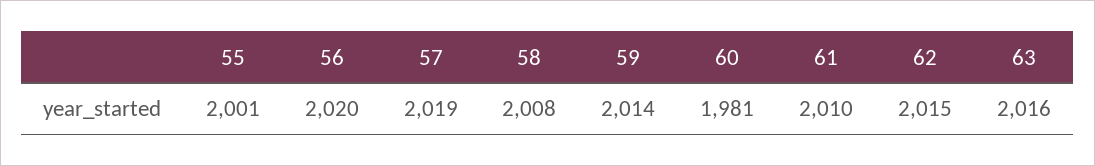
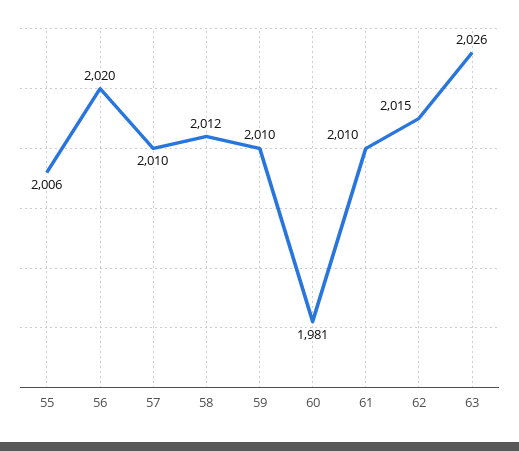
  {
-   "55": 2001,
+   "55": 2006,
    "56": 2020,
-   "57": 2019,
+   "57": 2010,
-   "58": 2008,
+   "58": 2012,
-   "59": 2014,
+   "59": 2010,
    "60": 1981,
    "61": 2010,
    "62": 2015,
-   "63": 2016
+   "63": 2026
  }

